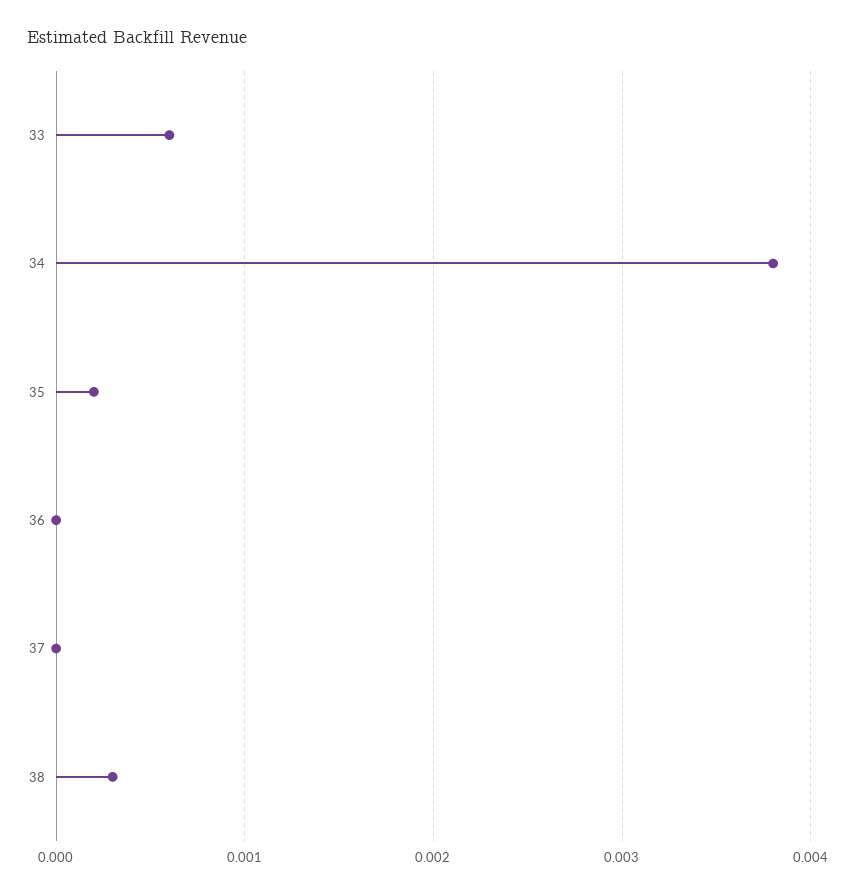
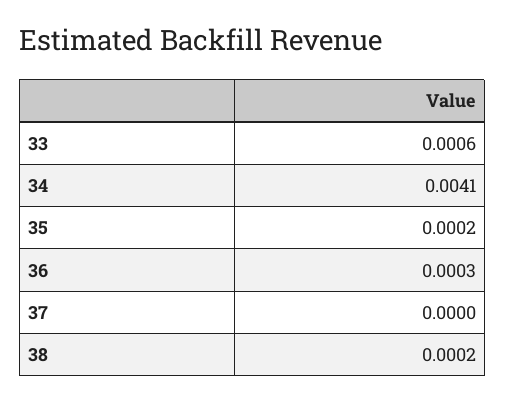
  {
    "33": 0.0006,
-   "34": 0.0038,
+   "34": 0.0041,
    "35": 0.0002,
-   "36": 0,
+   "36": 0.0003,
    "37": 0,
-   "38": 0.0003
+   "38": 0.0002
  }

